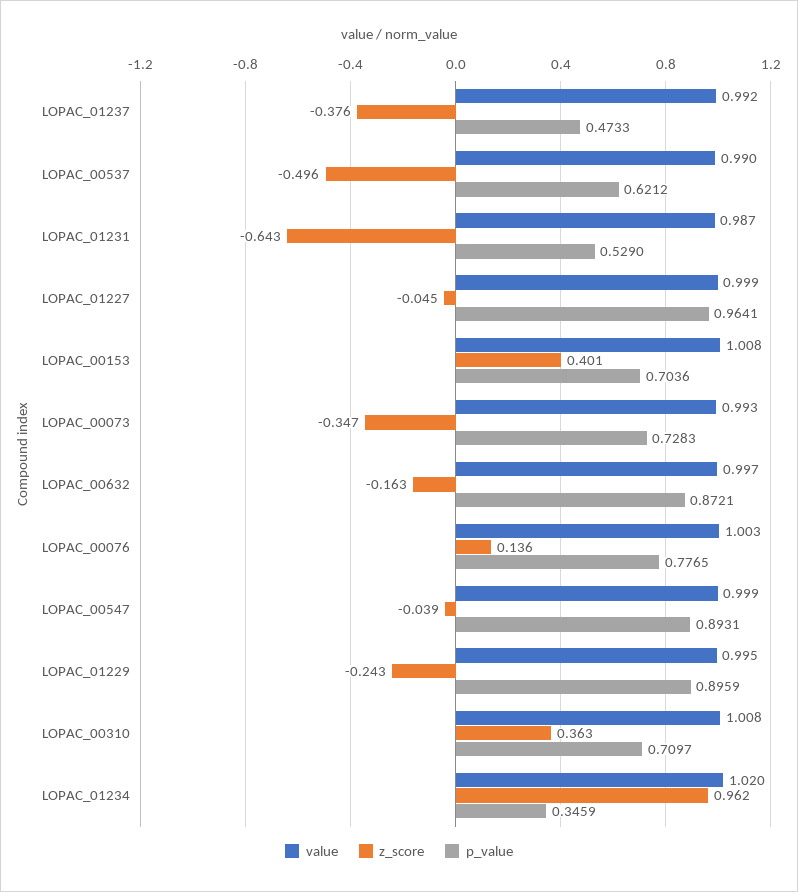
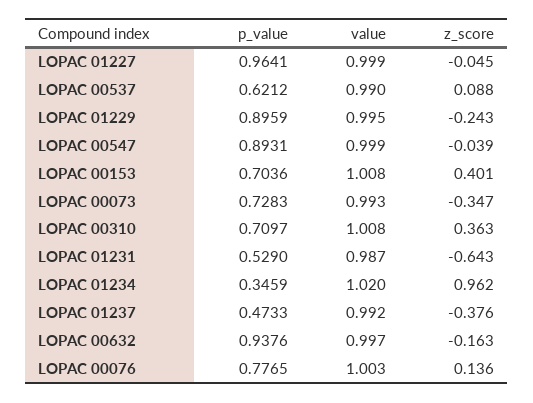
  {
    "value": {
      "LOPAC_01237": 0.992,
      "LOPAC_00537": 0.99,
      "LOPAC_01231": 0.987,
      "LOPAC_01227": 0.999,
      "LOPAC_00153": 1.008,
      "LOPAC_00073": 0.993,
      "LOPAC_00632": 0.997,
      "LOPAC_00076": 1.003,
      "LOPAC_00547": 0.999,
      "LOPAC_01229": 0.995,
      "LOPAC_00310": 1.008,
      "LOPAC_01234": 1.02
    },
    "z_score": {
      "LOPAC_01237": -0.376,
-     "LOPAC_00537": -0.496,
+     "LOPAC_00537": 0.088,
      "LOPAC_01231": -0.643,
      "LOPAC_01227": -0.045,
      "LOPAC_00153": 0.401,
      "LOPAC_00073": -0.347,
      "LOPAC_00632": -0.163,
      "LOPAC_00076": 0.136,
      "LOPAC_00547": -0.039,
      "LOPAC_01229": -0.243,
      "LOPAC_00310": 0.363,
      "LOPAC_01234": 0.962
    },
    "p_value": {
      "LOPAC_01237": 0.4733,
      "LOPAC_00537": 0.6212,
      "LOPAC_01231": 0.529,
      "LOPAC_01227": 0.9641,
      "LOPAC_00153": 0.7036,
      "LOPAC_00073": 0.7283,
-     "LOPAC_00632": 0.8721,
+     "LOPAC_00632": 0.9376,
      "LOPAC_00076": 0.7765,
      "LOPAC_00547": 0.8931,
      "LOPAC_01229": 0.8959,
      "LOPAC_00310": 0.7097,
      "LOPAC_01234": 0.3459
    }
  }

